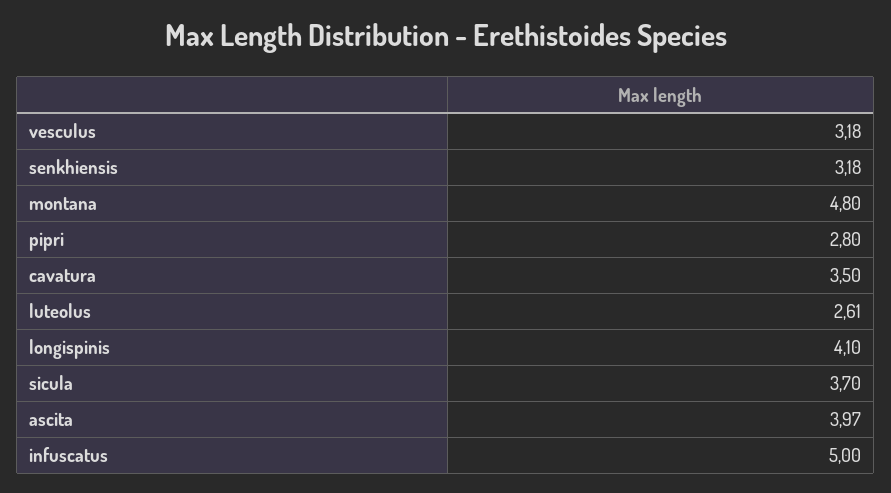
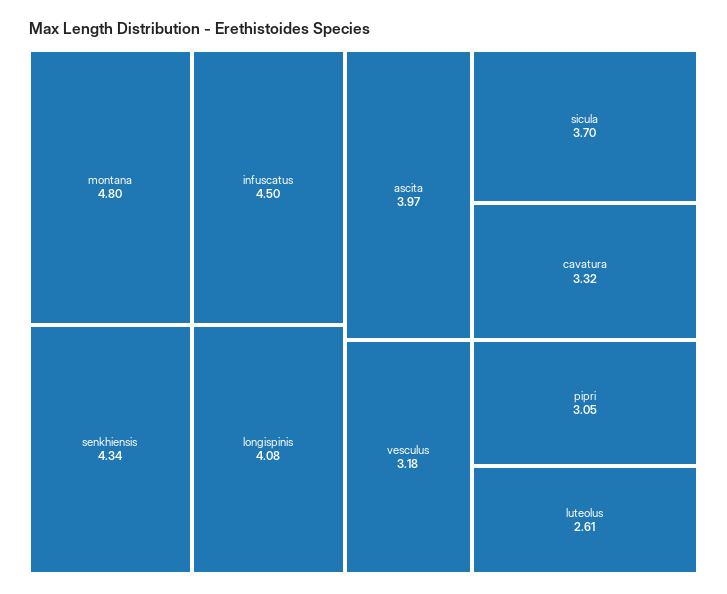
  {
    "vesculus": 3.18,
-   "senkhiensis": 3.18,
+   "senkhiensis": 4.34,
    "montana": 4.8,
-   "pipri": 2.8,
+   "pipri": 3.05,
-   "cavatura": 3.5,
+   "cavatura": 3.32,
    "luteolus": 2.61,
-   "longispinis": 4.1,
+   "longispinis": 4.08,
    "sicula": 3.7,
    "ascita": 3.97,
-   "infuscatus": 5
+   "infuscatus": 4.5
  }

